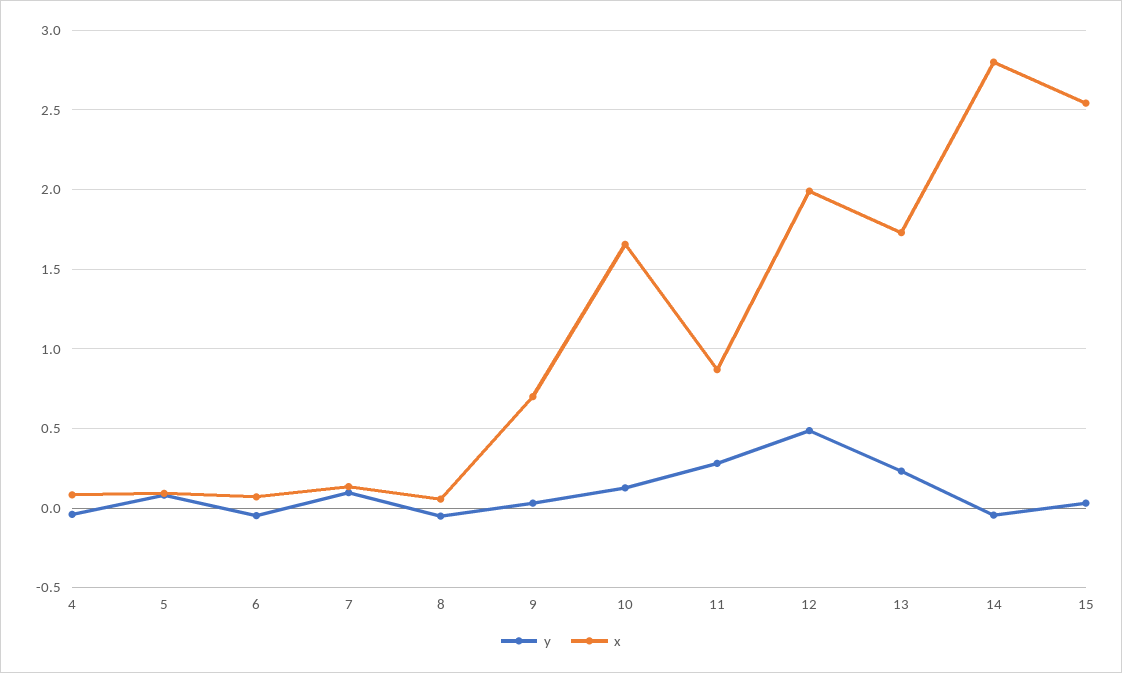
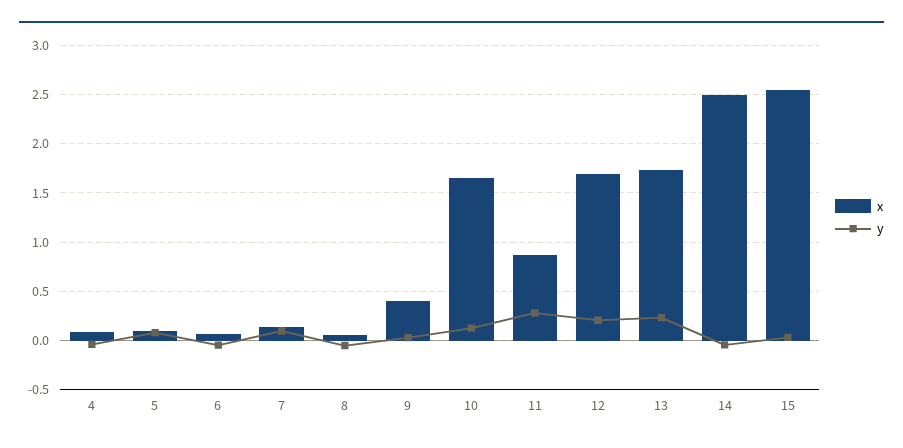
  {
    "y": {
      "4": -0.05,
      "5": 0.1,
      "6": -0.05,
      "7": 0.1,
      "8": -0.05,
      "9": 0.05,
      "10": 0.15,
      "11": 0.3,
-     "12": 0.5,
+     "12": 0.2,
      "13": 0.25,
      "14": -0.05,
      "15": 0.05
    },
    "x": {
      "4": 0.1,
      "5": 0.1,
      "6": 0.05,
      "7": 0.15,
      "8": 0.05,
-     "9": 0.7,
+     "9": 0.4,
      "10": 1.65,
      "11": 0.85,
-     "12": 2,
+     "12": 1.7,
      "13": 1.75,
-     "14": 2.8,
+     "14": 2.5,
      "15": 2.55
    }
  }

